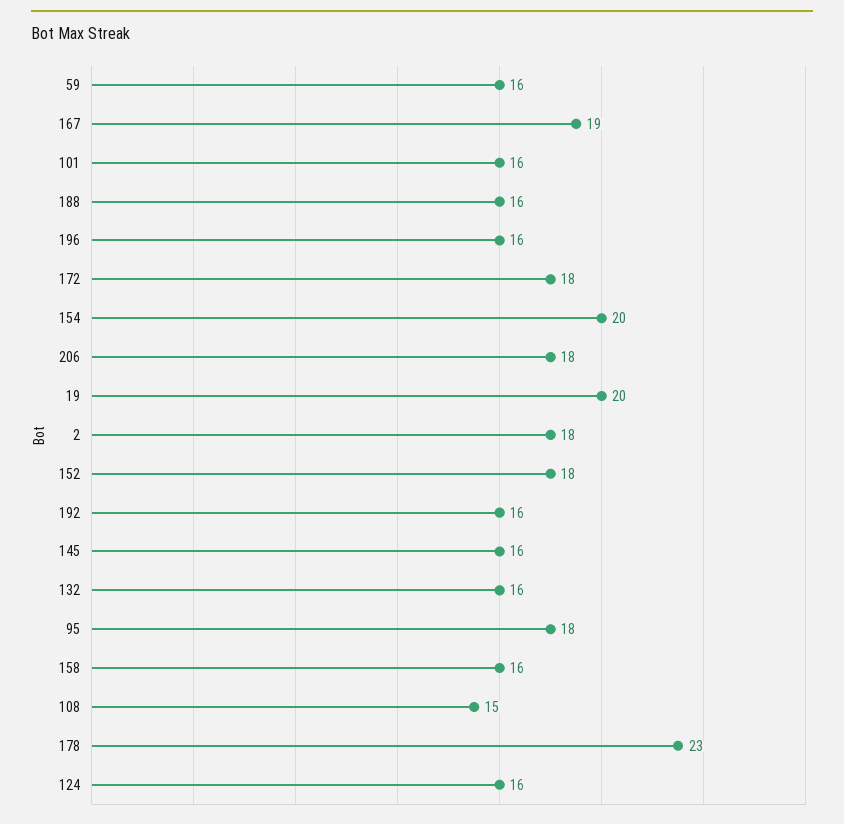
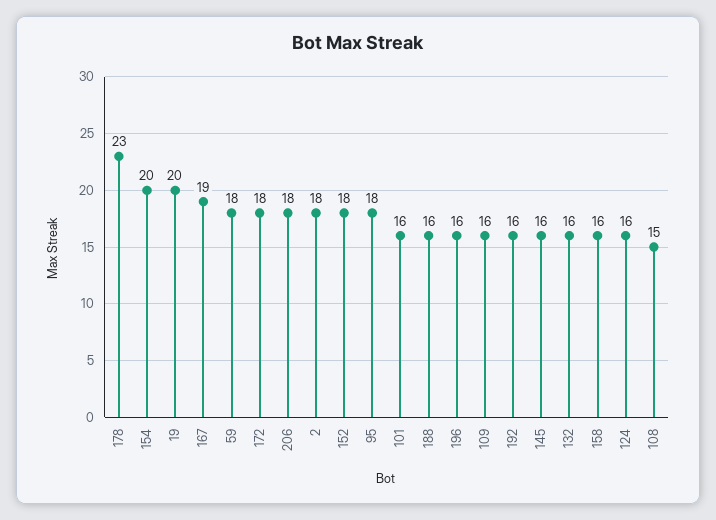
  {
-   "59": 16,
+   "59": 18,
    "167": 19,
    "101": 16,
    "188": 16,
    "196": 16,
    "172": 18,
    "154": 20,
    "206": 18,
    "19": 20,
    "2": 18,
    "152": 18,
    "192": 16,
    "145": 16,
    "132": 16,
    "95": 18,
    "158": 16,
    "108": 15,
    "178": 23,
-   "124": 16
+   "124": 16,
+   "109": 16
  }

